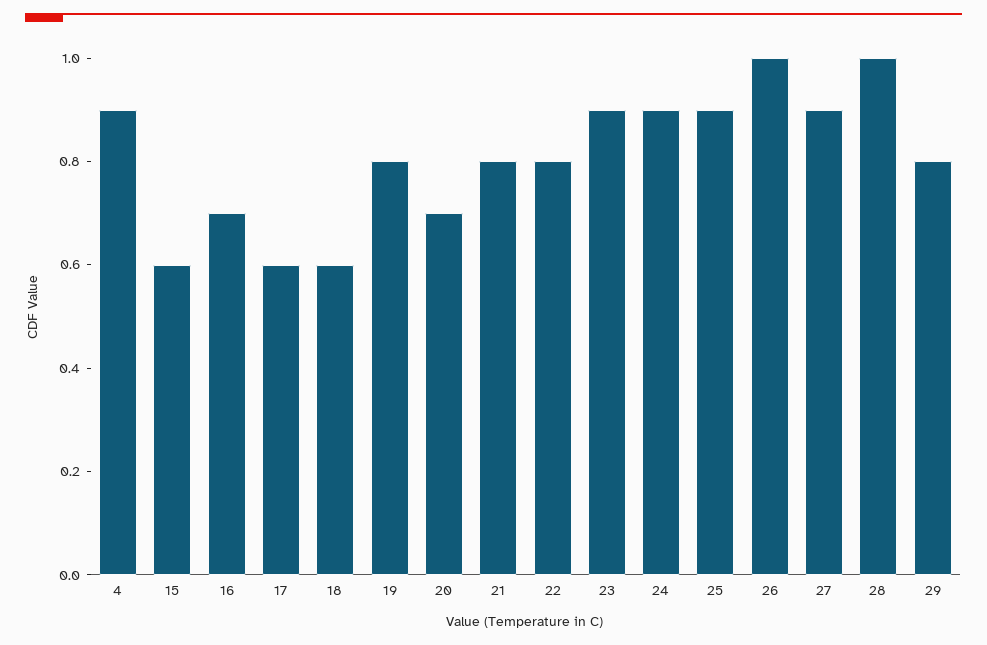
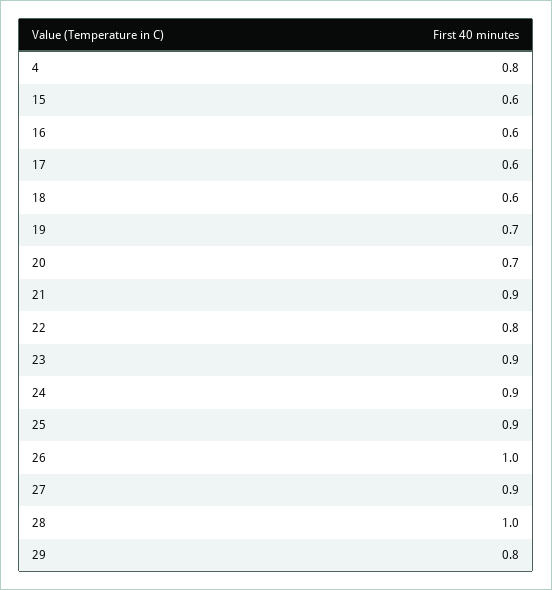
  {
-   "4": 0.9,
+   "4": 0.8,
    "15": 0.6,
-   "16": 0.7,
+   "16": 0.6,
    "17": 0.6,
    "18": 0.6,
-   "19": 0.8,
+   "19": 0.7,
    "20": 0.7,
-   "21": 0.8,
+   "21": 0.9,
    "22": 0.8,
    "23": 0.9,
    "24": 0.9,
    "25": 0.9,
    "26": 1,
    "27": 0.9,
    "28": 1,
    "29": 0.8
  }

